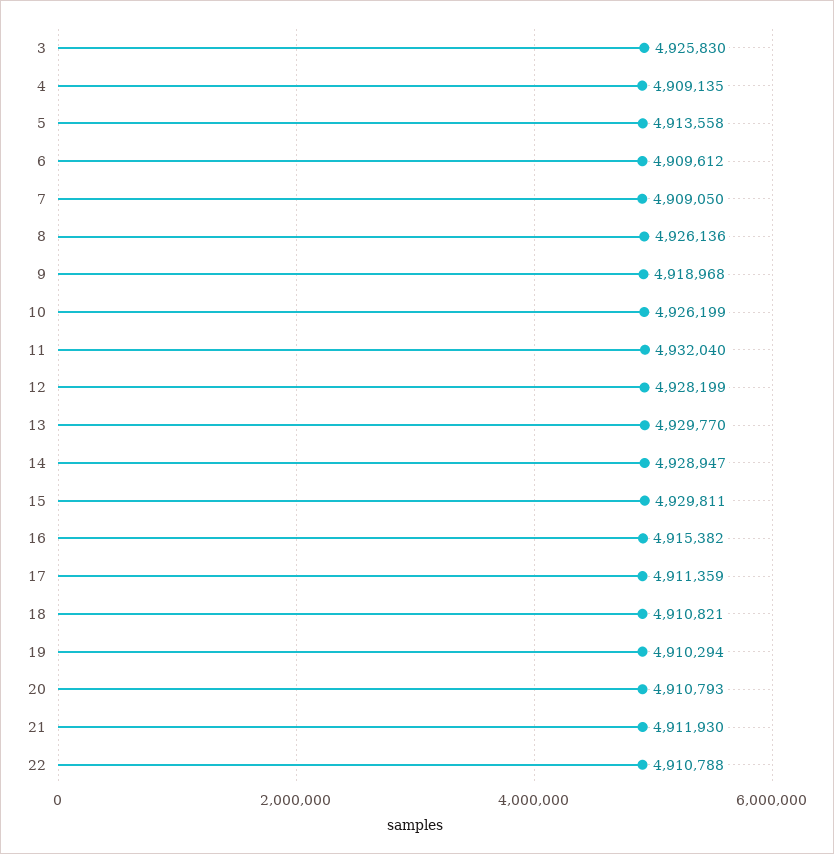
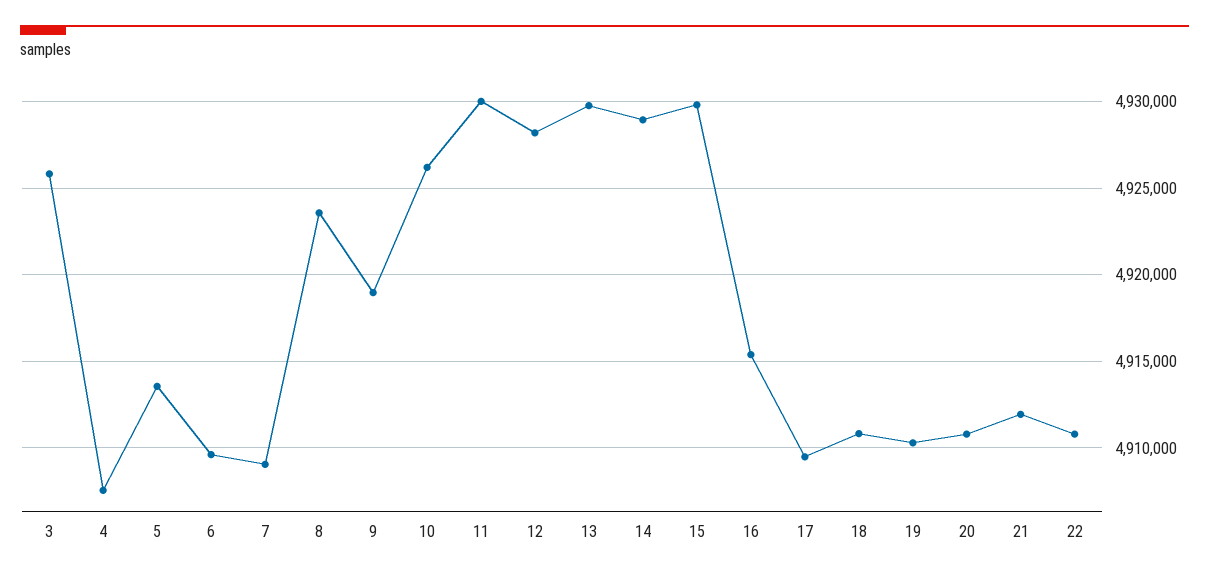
  {
    "3": 4925830,
-   "4": 4909135,
+   "4": 4907500,
    "5": 4913558,
    "6": 4909612,
    "7": 4909050,
-   "8": 4926136,
+   "8": 4923500,
    "9": 4918968,
    "10": 4926199,
-   "11": 4932040,
+   "11": 4930000,
    "12": 4928199,
    "13": 4929770,
    "14": 4928947,
    "15": 4929811,
    "16": 4915382,
-   "17": 4911359,
+   "17": 4909500,
    "18": 4910821,
    "19": 4910294,
    "20": 4910793,
    "21": 4911930,
    "22": 4910788
  }

